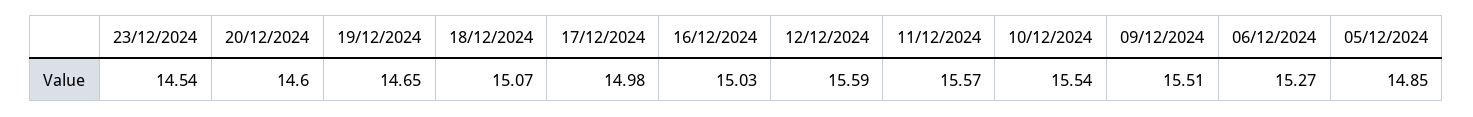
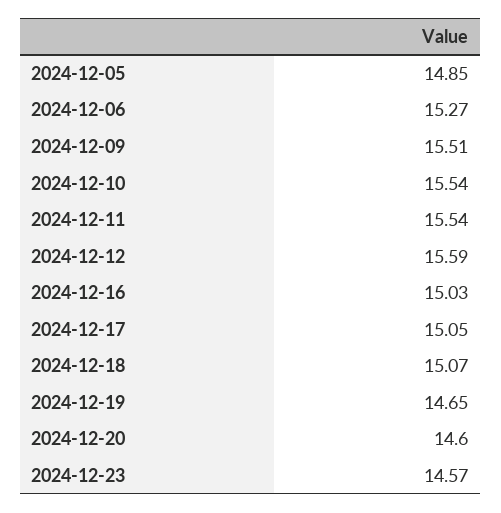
  {
-   "23/12/2024": 14.54,
+   "23/12/2024": 14.57,
    "20/12/2024": 14.6,
    "19/12/2024": 14.65,
    "18/12/2024": 15.07,
-   "17/12/2024": 14.98,
+   "17/12/2024": 15.05,
    "16/12/2024": 15.03,
    "12/12/2024": 15.59,
-   "11/12/2024": 15.57,
+   "11/12/2024": 15.54,
    "10/12/2024": 15.54,
    "09/12/2024": 15.51,
    "06/12/2024": 15.27,
    "05/12/2024": 14.85
  }

